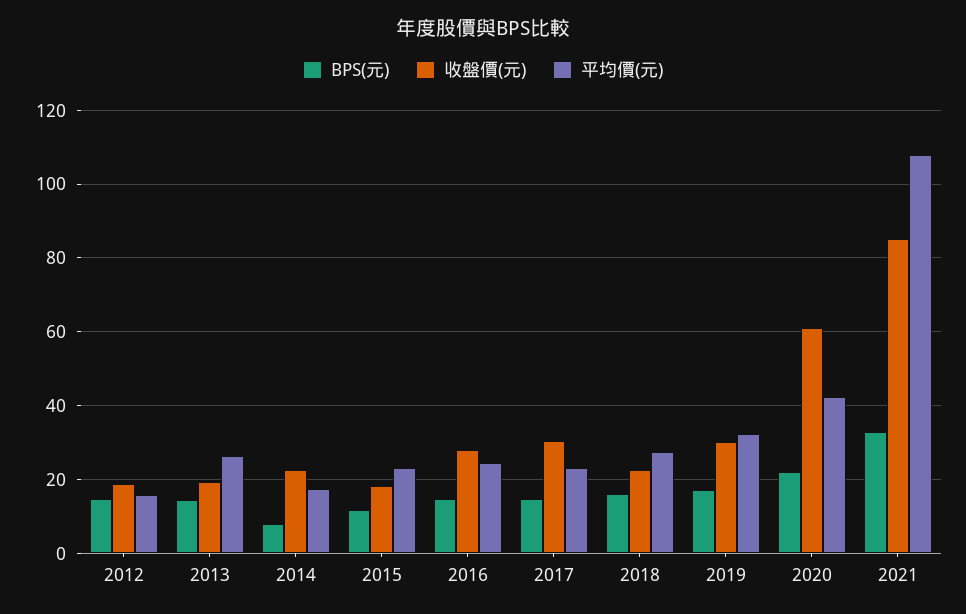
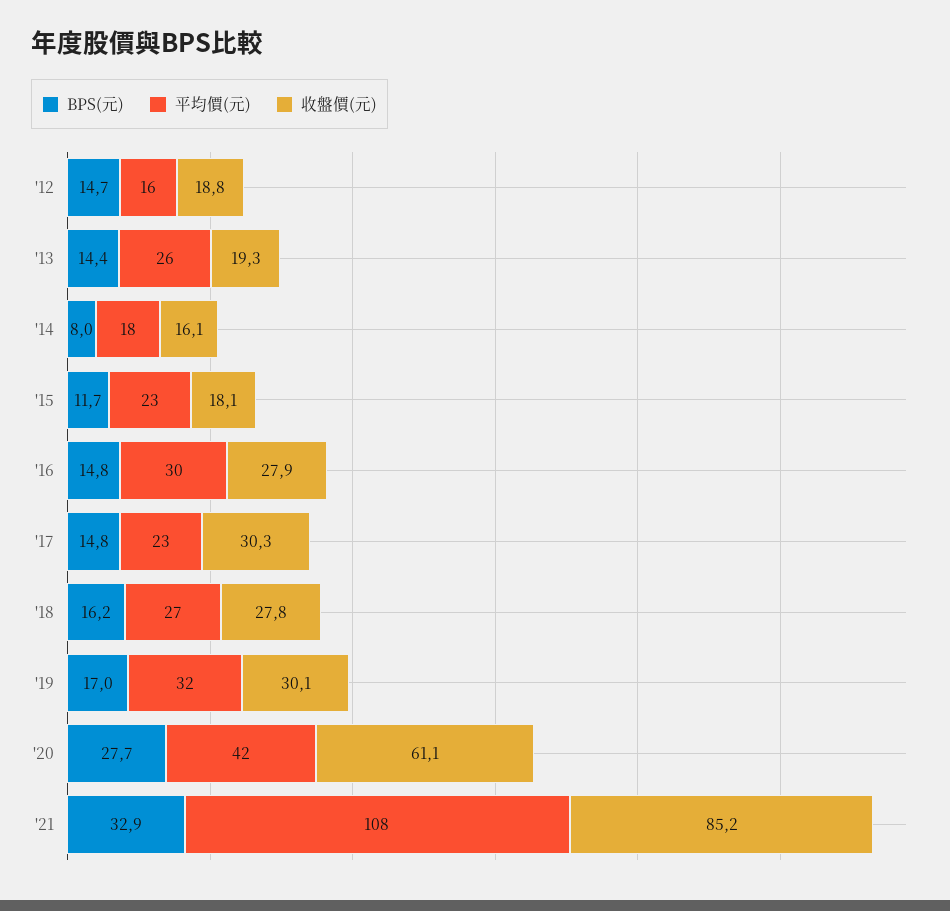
  {
    "BPS(元)": {
      "2012": 14.7,
      "2013": 14.4,
      "2014": 8,
      "2015": 11.7,
      "2016": 14.8,
      "2017": 14.8,
      "2018": 16.2,
      "2019": 17,
-     "2020": 22,
+     "2020": 27.7,
      "2021": 32.9
    },
    "收盤價(元)": {
      "2012": 18.8,
      "2013": 19.3,
-     "2014": 22,
+     "2014": 16.1,
      "2015": 18.1,
      "2016": 27.9,
      "2017": 30.3,
-     "2018": 22,
+     "2018": 27.8,
      "2019": 30.1,
      "2020": 61.1,
      "2021": 85.2
    },
    "平均價(元)": {
      "2012": 16,
      "2013": 26,
      "2014": 18,
      "2015": 23,
-     "2016": 24,
+     "2016": 30,
      "2017": 23,
      "2018": 27,
      "2019": 32,
      "2020": 42,
      "2021": 108
    }
  }

